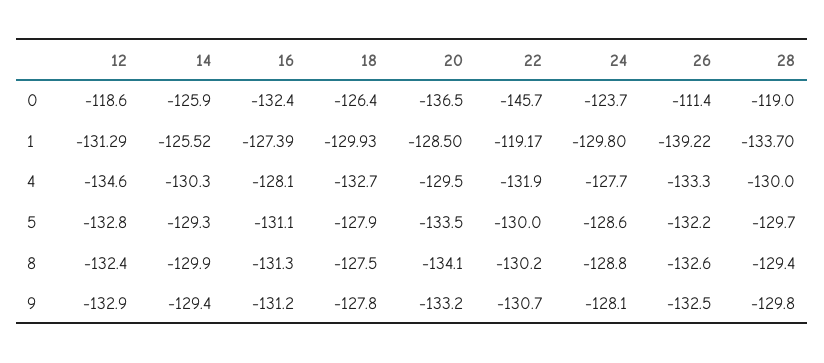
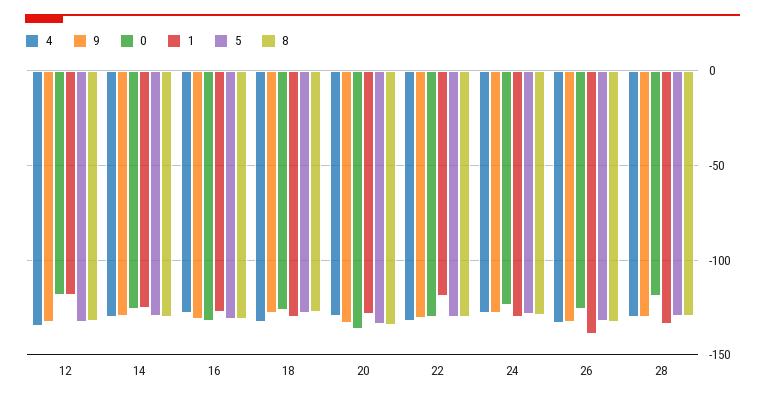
  {
    "0": {
      "12": -118.6,
      "14": -125.9,
      "16": -132.4,
      "18": -126.4,
      "20": -136.5,
-     "22": -145.7,
+     "22": -130,
      "24": -123.7,
-     "26": -111.4,
+     "26": -125,
      "28": -119
    },
    "1": {
-     "12": -131.29,
+     "12": -120,
      "14": -125.52,
      "16": -127.39,
      "18": -129.93,
      "20": -128.5,
      "22": -119.17,
      "24": -129.8,
      "26": -139.22,
      "28": -133.7
    },
    "4": {
      "12": -134.6,
      "14": -130.3,
      "16": -128.1,
      "18": -132.7,
      "20": -129.5,
      "22": -131.9,
      "24": -127.7,
      "26": -133.3,
      "28": -130
    },
    "5": {
      "12": -132.8,
      "14": -129.3,
      "16": -131.1,
      "18": -127.9,
      "20": -133.5,
      "22": -130,
      "24": -128.6,
      "26": -132.2,
      "28": -129.7
    },
    "8": {
      "12": -132.4,
      "14": -129.9,
      "16": -131.3,
      "18": -127.5,
      "20": -134.1,
      "22": -130.2,
      "24": -128.8,
      "26": -132.6,
      "28": -129.4
    },
    "9": {
      "12": -132.9,
      "14": -129.4,
      "16": -131.2,
      "18": -127.8,
      "20": -133.2,
      "22": -130.7,
      "24": -128.1,
      "26": -132.5,
      "28": -129.8
    }
  }

